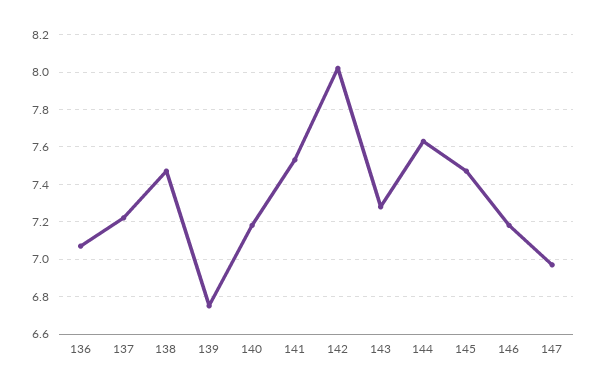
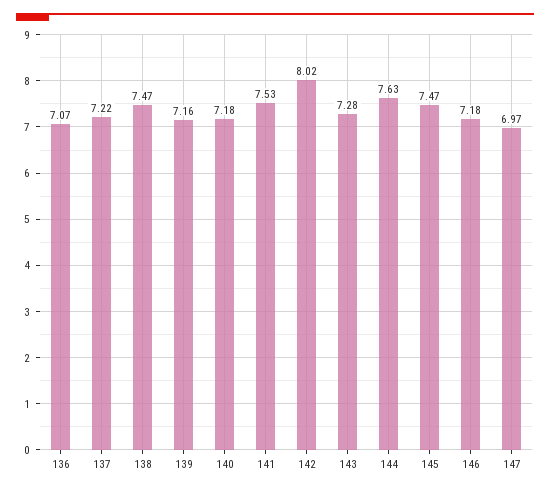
  {
    "136": 7.07,
    "137": 7.22,
    "138": 7.47,
-   "139": 6.75,
+   "139": 7.16,
    "140": 7.18,
    "141": 7.53,
    "142": 8.02,
    "143": 7.28,
    "144": 7.63,
    "145": 7.47,
    "146": 7.18,
    "147": 6.97
  }

